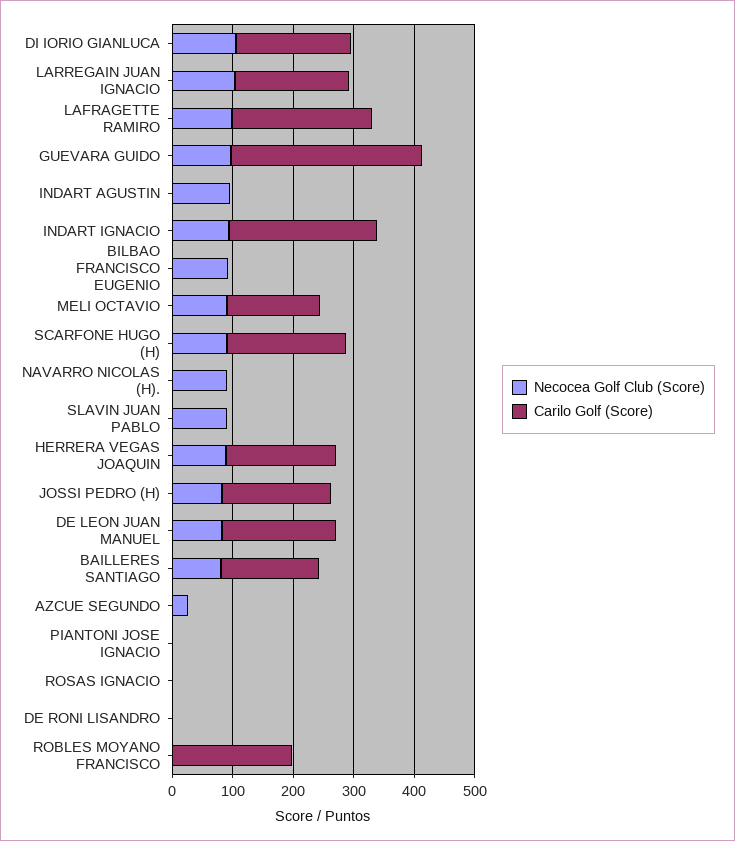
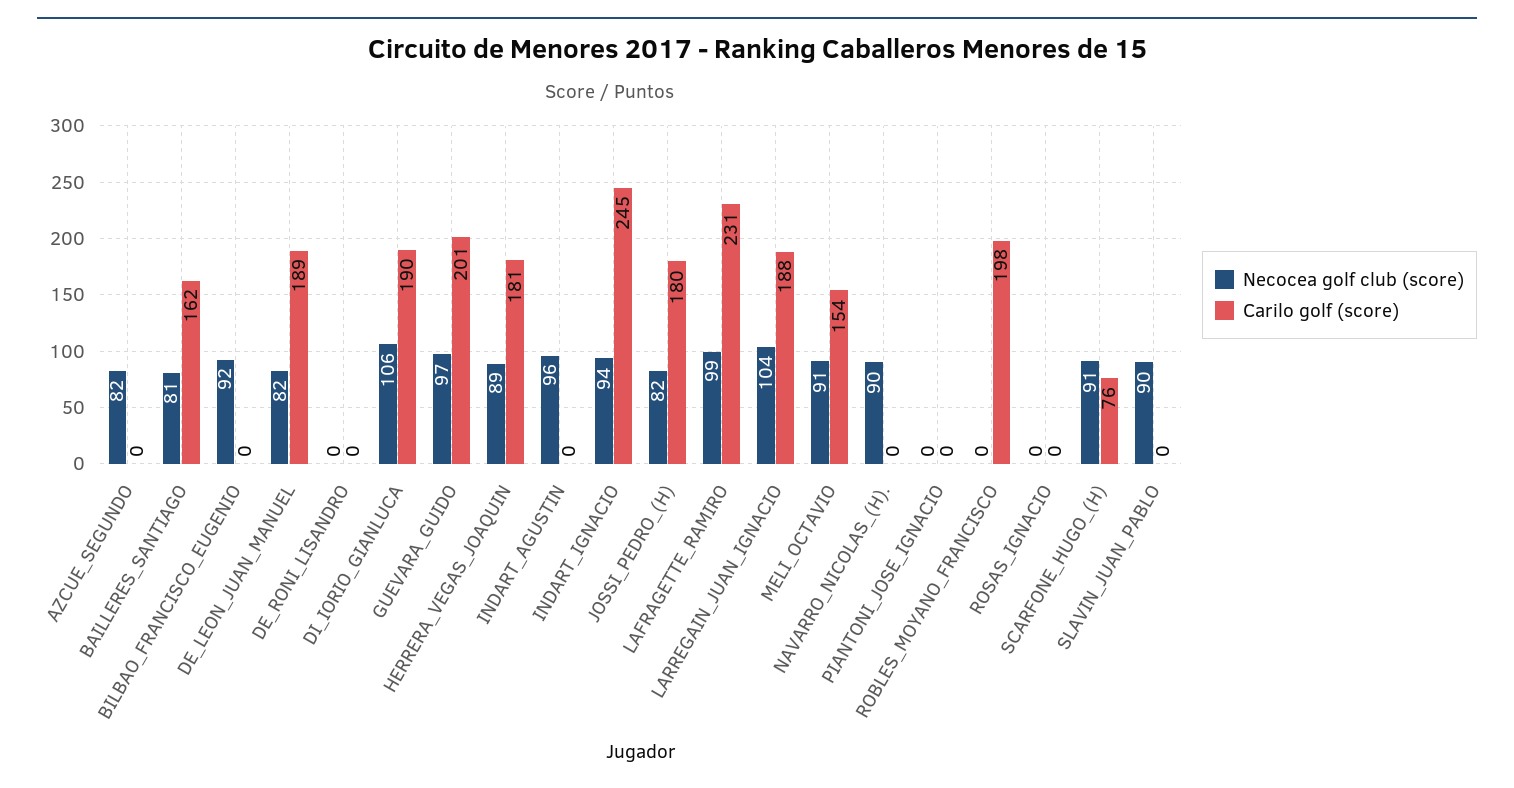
  {
    "Necocea Golf Club (Score)": {
      "DI IORIO GIANLUCA": 106,
      "LARREGAIN JUAN IGNACIO": 104,
      "LAFRAGETTE RAMIRO": 99,
      "GUEVARA GUIDO": 97,
      "INDART AGUSTIN": 96,
      "INDART IGNACIO": 94,
      "BILBAO FRANCISCO EUGENIO": 92,
      "MELI OCTAVIO": 91,
      "SCARFONE HUGO (H)": 91,
      "NAVARRO NICOLAS (H).": 90,
      "SLAVIN JUAN PABLO": 90,
      "HERRERA VEGAS JOAQUIN": 89,
      "JOSSI PEDRO (H)": 82,
      "DE LEON JUAN MANUEL": 82,
      "BAILLERES SANTIAGO": 81,
-     "AZCUE SEGUNDO": 20,
+     "AZCUE SEGUNDO": 82,
      "PIANTONI JOSE IGNACIO": 0,
      "ROSAS IGNACIO": 0,
      "DE RONI LISANDRO": 0,
      "ROBLES MOYANO FRANCISCO": 0
    },
    "Carilo Golf (Score)": {
      "DI IORIO GIANLUCA": 190,
      "LARREGAIN JUAN IGNACIO": 188,
      "LAFRAGETTE RAMIRO": 231,
-     "GUEVARA GUIDO": 320,
+     "GUEVARA GUIDO": 201,
      "INDART AGUSTIN": 0,
      "INDART IGNACIO": 245,
      "BILBAO FRANCISCO EUGENIO": 0,
      "MELI OCTAVIO": 154,
-     "SCARFONE HUGO (H)": 200,
+     "SCARFONE HUGO (H)": 76,
      "NAVARRO NICOLAS (H).": 0,
      "SLAVIN JUAN PABLO": 0,
      "HERRERA VEGAS JOAQUIN": 181,
      "JOSSI PEDRO (H)": 180,
      "DE LEON JUAN MANUEL": 189,
      "BAILLERES SANTIAGO": 162,
      "AZCUE SEGUNDO": 0,
      "PIANTONI JOSE IGNACIO": 0,
      "ROSAS IGNACIO": 0,
      "DE RONI LISANDRO": 0,
      "ROBLES MOYANO FRANCISCO": 198
    }
  }

